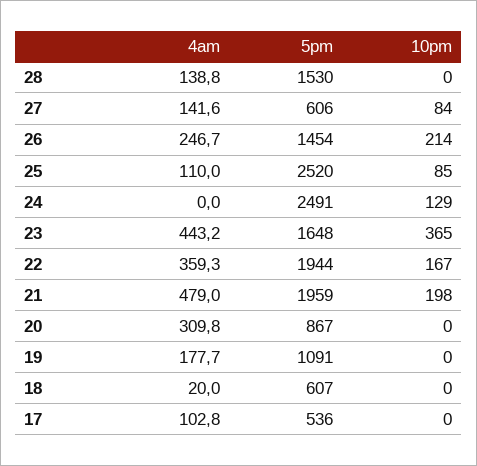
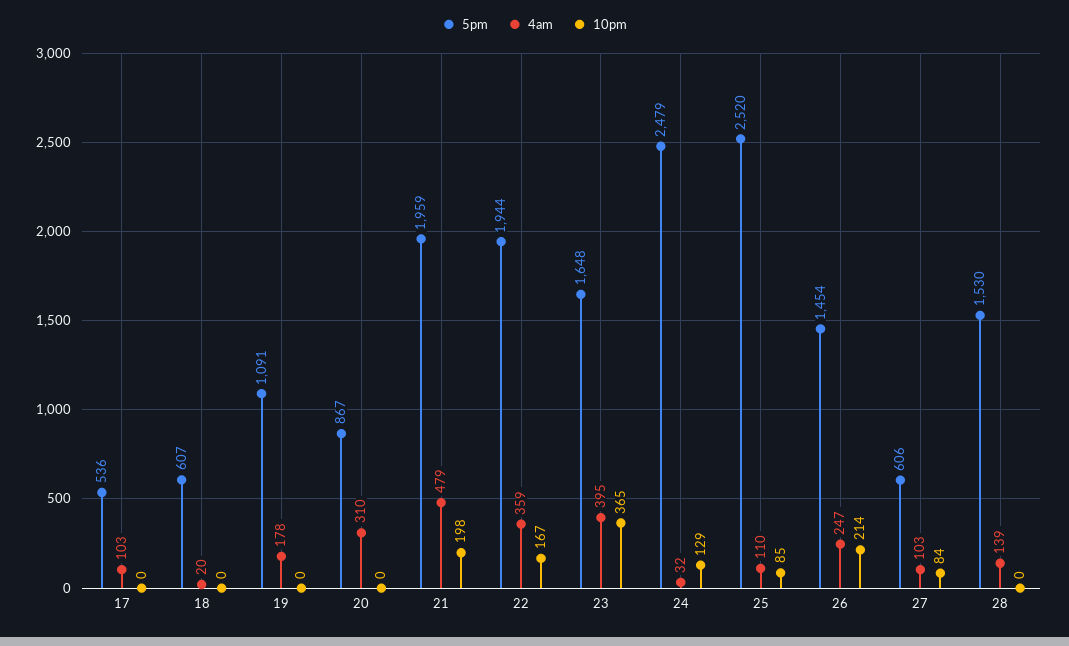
  {
    "4am": {
      "28": 138.8,
-     "27": 141.6,
+     "27": 103,
      "26": 246.7,
      "25": 110,
-     "24": 0,
+     "24": 32,
-     "23": 443.2,
+     "23": 395,
      "22": 359.3,
      "21": 479,
      "20": 309.8,
      "19": 177.7,
      "18": 20,
      "17": 102.8
    },
    "5pm": {
      "28": 1530,
      "27": 606,
      "26": 1454,
      "25": 2520,
-     "24": 2491,
+     "24": 2479,
      "23": 1648,
      "22": 1944,
      "21": 1959,
      "20": 867,
      "19": 1091,
      "18": 607,
      "17": 536
    },
    "10pm": {
      "28": 0,
      "27": 84,
      "26": 214,
      "25": 85,
      "24": 129,
      "23": 365,
      "22": 167,
      "21": 198,
      "20": 0,
      "19": 0,
      "18": 0,
      "17": 0
    }
  }

